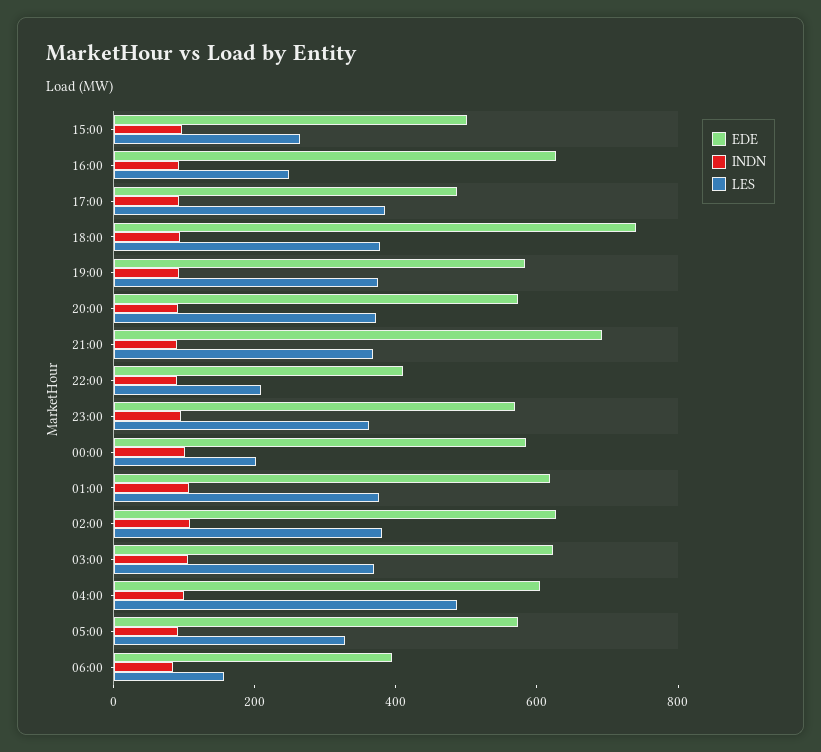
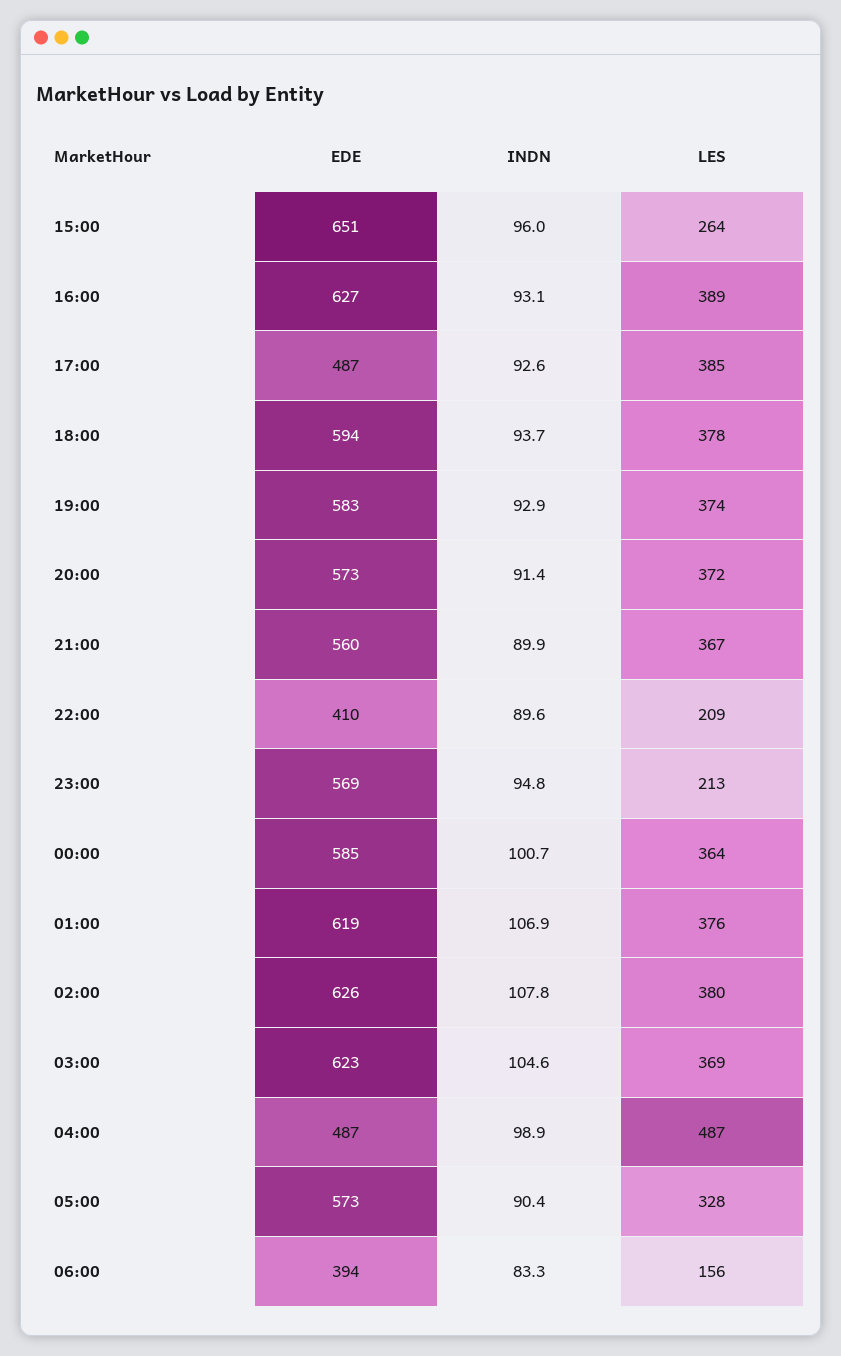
  {
    "EDE": {
-     "15:00": 500,
+     "15:00": 651,
      "16:00": 627,
      "17:00": 487,
-     "18:00": 750,
+     "18:00": 594,
      "19:00": 583,
      "20:00": 573,
-     "21:00": 700,
+     "21:00": 560,
      "22:00": 410,
      "23:00": 569,
      "00:00": 585,
      "01:00": 619,
      "02:00": 626,
      "03:00": 623,
-     "04:00": 600,
+     "04:00": 487,
      "05:00": 573,
      "06:00": 394
    },
    "INDN": {
      "15:00": 96,
      "16:00": 93.1,
      "17:00": 92.6,
      "18:00": 93.7,
      "19:00": 92.9,
      "20:00": 91.4,
      "21:00": 89.9,
      "22:00": 89.6,
      "23:00": 94.8,
      "00:00": 100.7,
      "01:00": 106.9,
      "02:00": 107.8,
      "03:00": 104.6,
      "04:00": 98.9,
      "05:00": 90.4,
      "06:00": 83.3
    },
    "LES": {
      "15:00": 264,
-     "16:00": 250,
+     "16:00": 389,
      "17:00": 385,
      "18:00": 378,
      "19:00": 374,
      "20:00": 372,
      "21:00": 367,
      "22:00": 209,
-     "23:00": 350,
+     "23:00": 213,
-     "00:00": 200,
+     "00:00": 364,
      "01:00": 376,
      "02:00": 380,
      "03:00": 369,
      "04:00": 487,
      "05:00": 328,
      "06:00": 156
    }
  }

